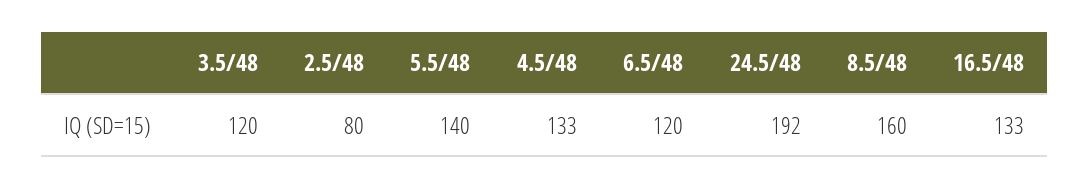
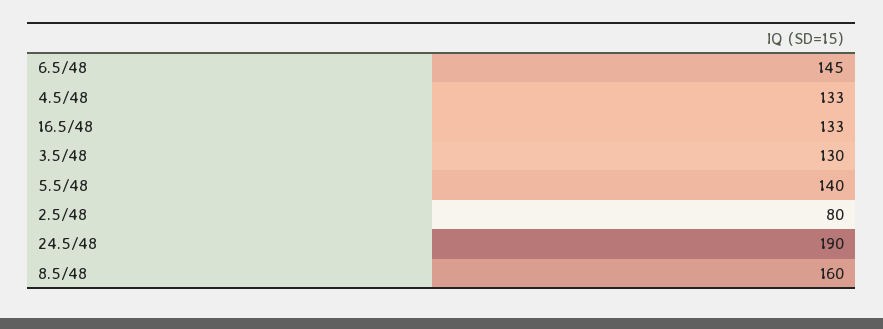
  {
-   "3.5/48": 120,
+   "3.5/48": 130,
    "2.5/48": 80,
    "5.5/48": 140,
    "4.5/48": 133,
-   "6.5/48": 120,
+   "6.5/48": 145,
-   "24.5/48": 192,
+   "24.5/48": 190,
    "8.5/48": 160,
    "16.5/48": 133
  }

